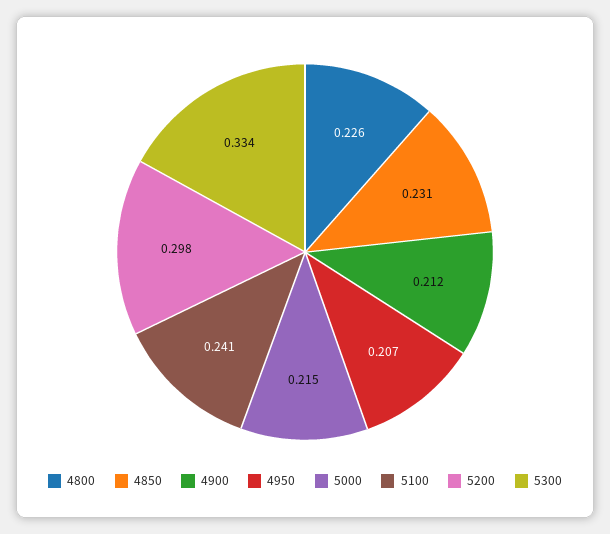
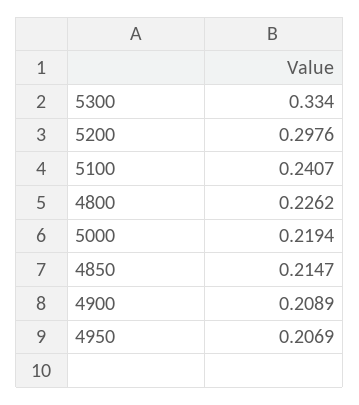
  {
    "4800": 0.2262,
-   "4850": 0.231,
+   "4850": 0.2147,
-   "4900": 0.212,
+   "4900": 0.2089,
    "4950": 0.2069,
-   "5000": 0.215,
+   "5000": 0.2194,
    "5100": 0.2407,
    "5200": 0.2976,
    "5300": 0.334
  }

